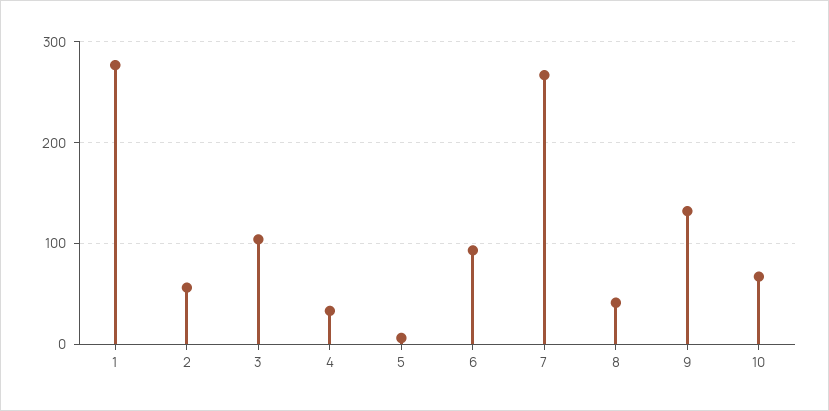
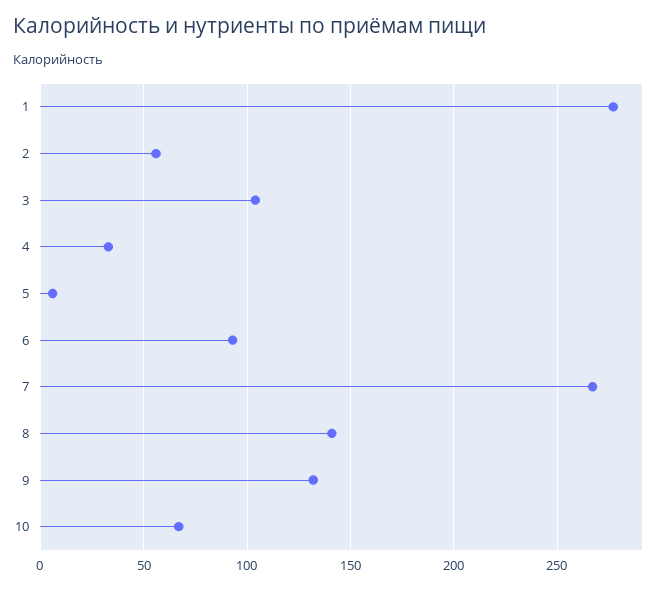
  {
    "1": 275,
    "2": 55,
    "3": 105,
    "4": 35,
    "5": 5,
    "6": 95,
    "7": 265,
-   "8": 40,
+   "8": 140,
    "9": 130,
    "10": 65
  }

